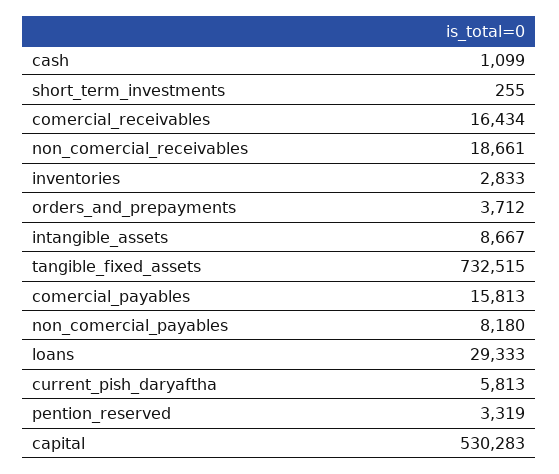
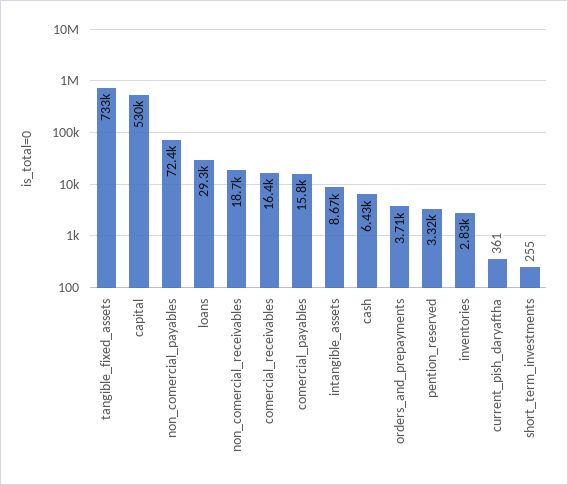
  {
-   "cash": 1099,
+   "cash": 6430,
    "short_term_investments": 255,
    "comercial_receivables": 16434,
    "non_comercial_receivables": 18661,
    "inventories": 2833,
    "orders_and_prepayments": 3712,
    "intangible_assets": 8667,
    "tangible_fixed_assets": 732515,
    "comercial_payables": 15813,
-   "non_comercial_payables": 8180,
+   "non_comercial_payables": 72400,
    "loans": 29333,
-   "current_pish_daryaftha": 5813,
+   "current_pish_daryaftha": 361,
    "pention_reserved": 3319,
    "capital": 530283
  }

